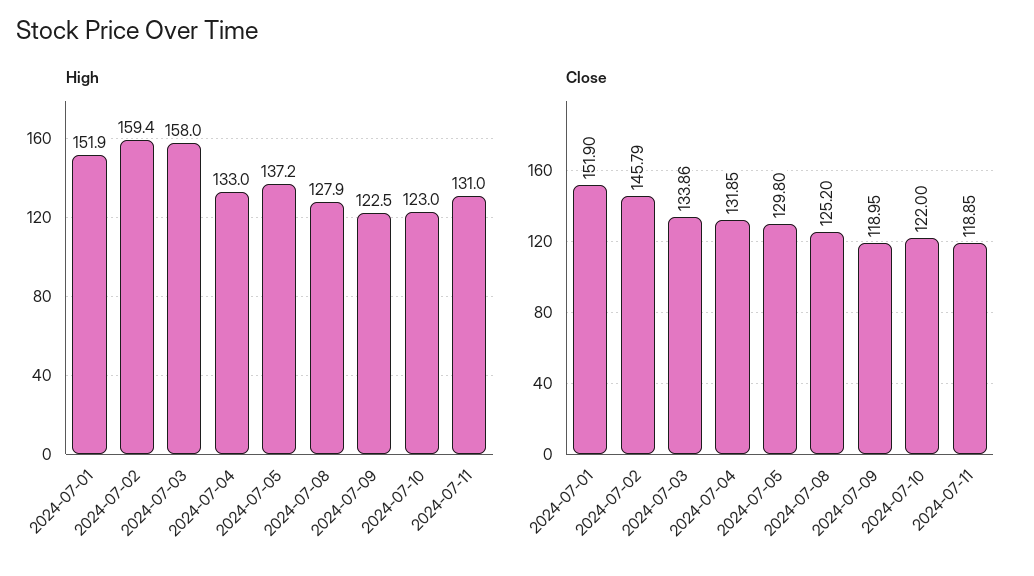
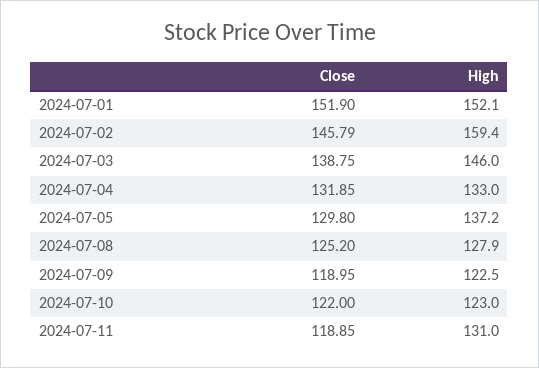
  {
    "High": {
-     "2024-07-01": 151.9,
+     "2024-07-01": 152.1,
      "2024-07-02": 159.4,
-     "2024-07-03": 158,
+     "2024-07-03": 146,
      "2024-07-04": 133,
      "2024-07-05": 137.2,
      "2024-07-08": 127.9,
      "2024-07-09": 122.5,
      "2024-07-10": 123,
      "2024-07-11": 131
    },
    "Close": {
      "2024-07-01": 151.9,
      "2024-07-02": 145.79,
-     "2024-07-03": 133.86,
+     "2024-07-03": 138.75,
      "2024-07-04": 131.85,
      "2024-07-05": 129.8,
      "2024-07-08": 125.2,
      "2024-07-09": 118.95,
      "2024-07-10": 122,
      "2024-07-11": 118.85
    }
  }

